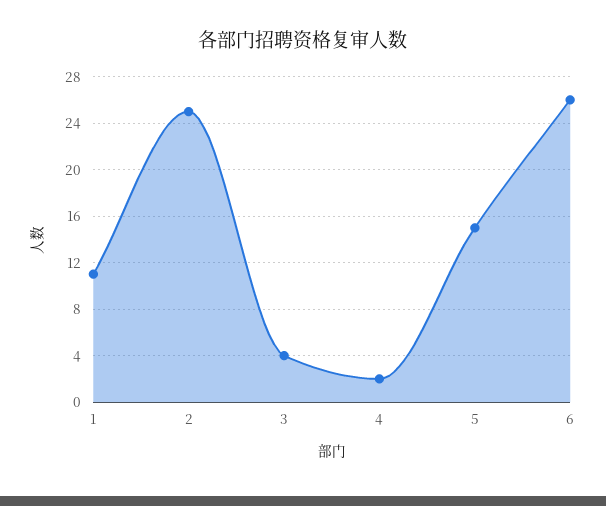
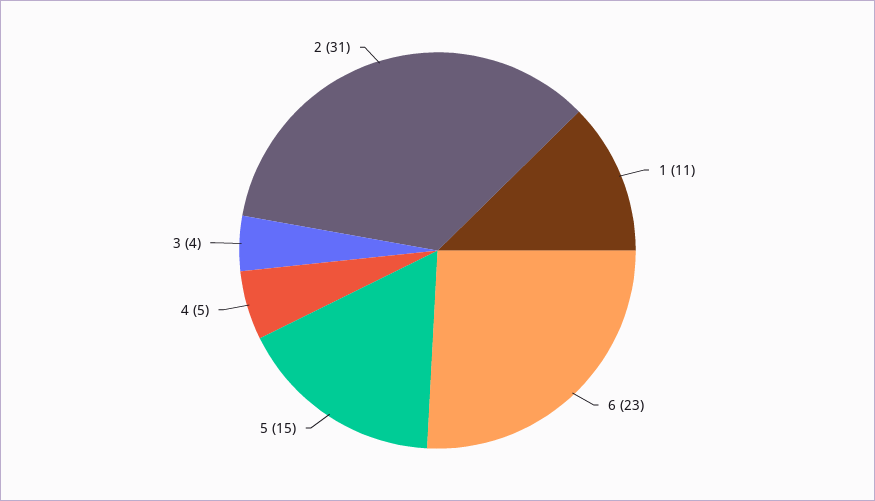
  {
    "1": 11,
-   "2": 25,
+   "2": 31,
    "3": 4,
-   "4": 2,
+   "4": 5,
    "5": 15,
-   "6": 26
+   "6": 23
  }

